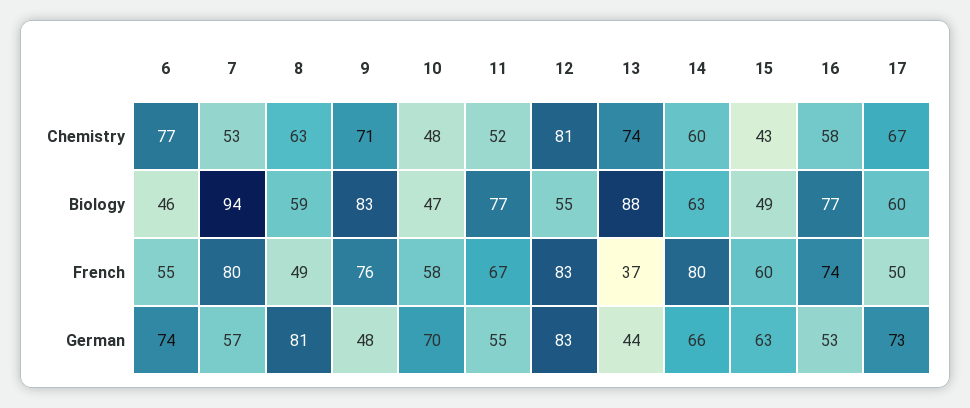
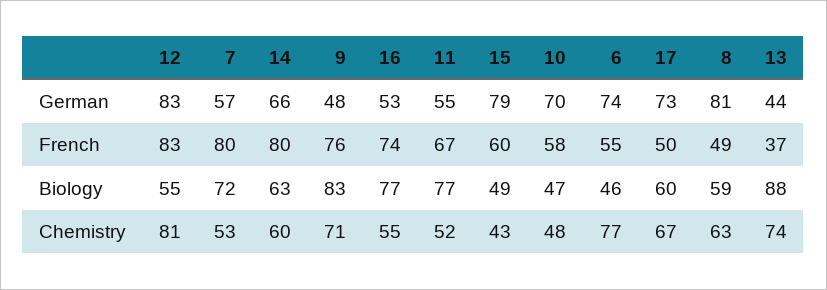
  {
    "6": {
      "Chemistry": 77,
      "Biology": 46,
      "French": 55,
      "German": 74
    },
    "7": {
      "Chemistry": 53,
-     "Biology": 94,
+     "Biology": 72,
      "French": 80,
      "German": 57
    },
    "8": {
      "Chemistry": 63,
      "Biology": 59,
      "French": 49,
      "German": 81
    },
    "9": {
      "Chemistry": 71,
      "Biology": 83,
      "French": 76,
      "German": 48
    },
    "10": {
      "Chemistry": 48,
      "Biology": 47,
      "French": 58,
      "German": 70
    },
    "11": {
      "Chemistry": 52,
      "Biology": 77,
      "French": 67,
      "German": 55
    },
    "12": {
      "Chemistry": 81,
      "Biology": 55,
      "French": 83,
      "German": 83
    },
    "13": {
      "Chemistry": 74,
      "Biology": 88,
      "French": 37,
      "German": 44
    },
    "14": {
      "Chemistry": 60,
      "Biology": 63,
      "French": 80,
      "German": 66
    },
    "15": {
      "Chemistry": 43,
      "Biology": 49,
      "French": 60,
-     "German": 63
+     "German": 79
    },
    "16": {
-     "Chemistry": 58,
+     "Chemistry": 55,
      "Biology": 77,
      "French": 74,
      "German": 53
    },
    "17": {
      "Chemistry": 67,
      "Biology": 60,
      "French": 50,
      "German": 73
    }
  }

